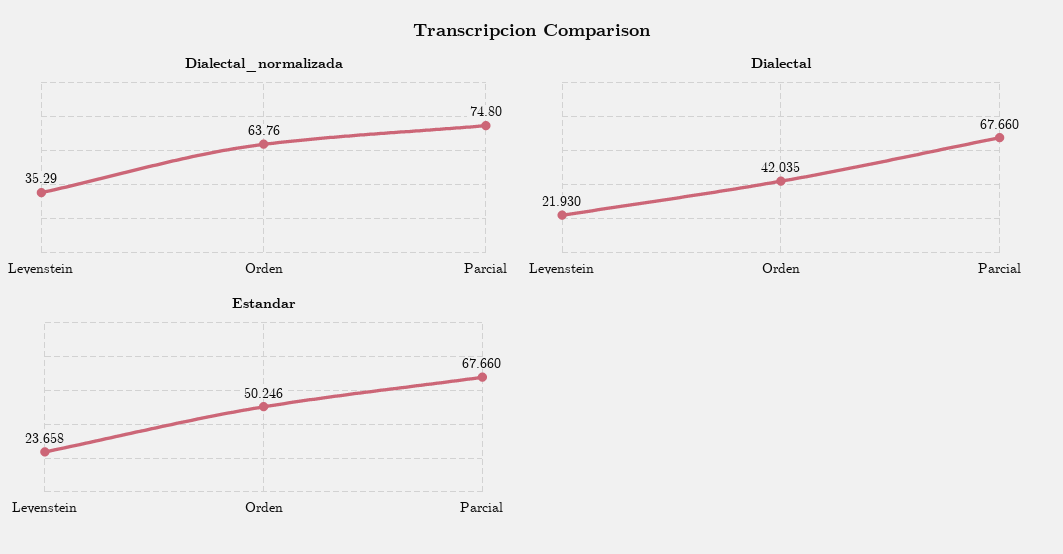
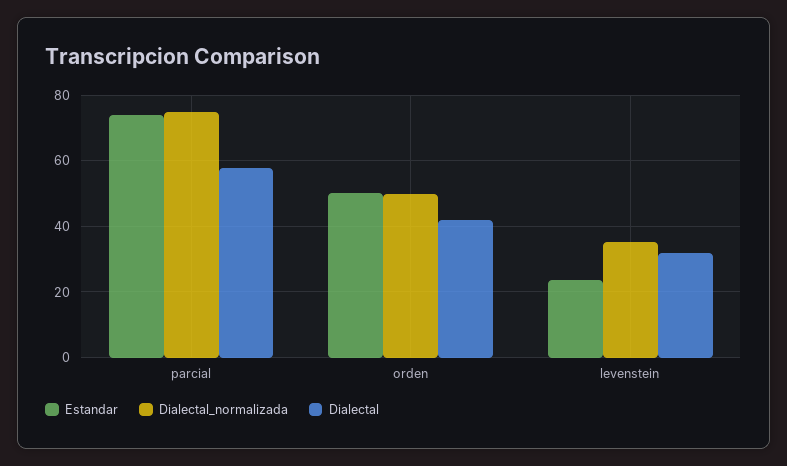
  {
    "Dialectal_normalizada": {
      "Levenstein": 35.29,
-     "Orden": 63.76,
+     "Orden": 50,
      "Parcial": 74.8
    },
    "Dialectal": {
-     "Levenstein": 21.93,
+     "Levenstein": 32,
      "Orden": 42.035,
-     "Parcial": 67.66
+     "Parcial": 58
    },
    "Estandar": {
      "Levenstein": 23.658,
      "Orden": 50.246,
-     "Parcial": 67.66
+     "Parcial": 74
    }
  }

